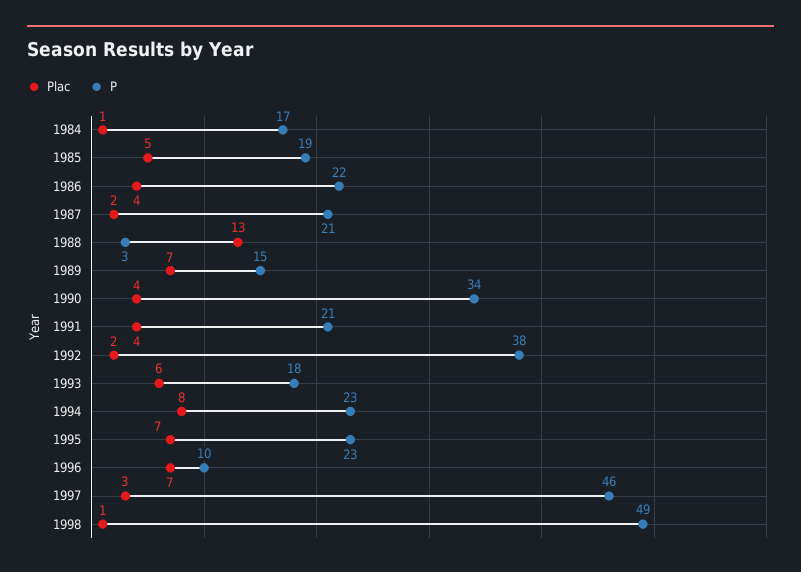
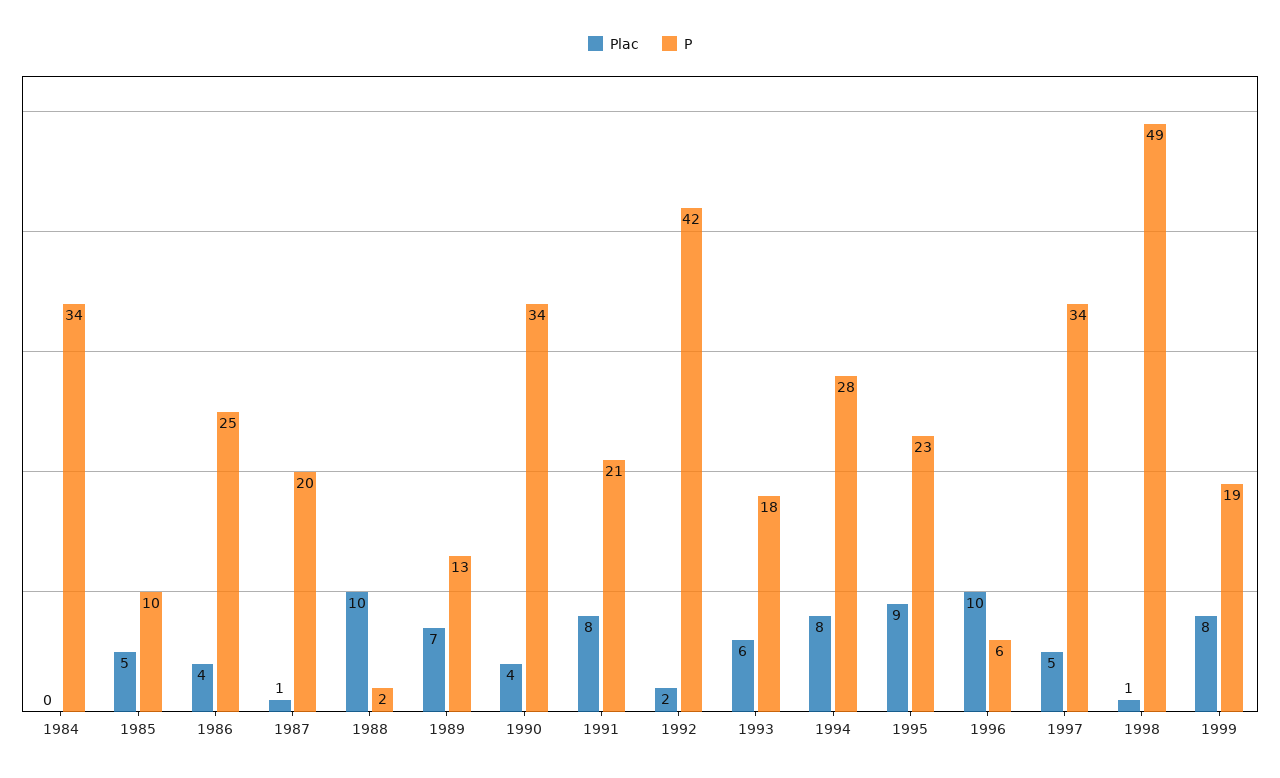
  {
    "Plac": {
-     "1984": 1,
+     "1984": 0,
      "1985": 5,
      "1986": 4,
-     "1987": 2,
+     "1987": 1,
-     "1988": 13,
+     "1988": 10,
      "1989": 7,
      "1990": 4,
-     "1991": 4,
+     "1991": 8,
      "1992": 2,
      "1993": 6,
      "1994": 8,
-     "1995": 7,
+     "1995": 9,
-     "1996": 7,
+     "1996": 10,
-     "1997": 3,
+     "1997": 5,
-     "1998": 1
+     "1998": 1,
+     "1999": 8
    },
    "P": {
-     "1984": 17,
+     "1984": 34,
-     "1985": 19,
+     "1985": 10,
-     "1986": 22,
+     "1986": 25,
-     "1987": 21,
+     "1987": 20,
-     "1988": 3,
+     "1988": 2,
-     "1989": 15,
+     "1989": 13,
      "1990": 34,
      "1991": 21,
-     "1992": 38,
+     "1992": 42,
      "1993": 18,
-     "1994": 23,
+     "1994": 28,
      "1995": 23,
-     "1996": 10,
+     "1996": 6,
-     "1997": 46,
+     "1997": 34,
-     "1998": 49
+     "1998": 49,
+     "1999": 19
    }
  }

